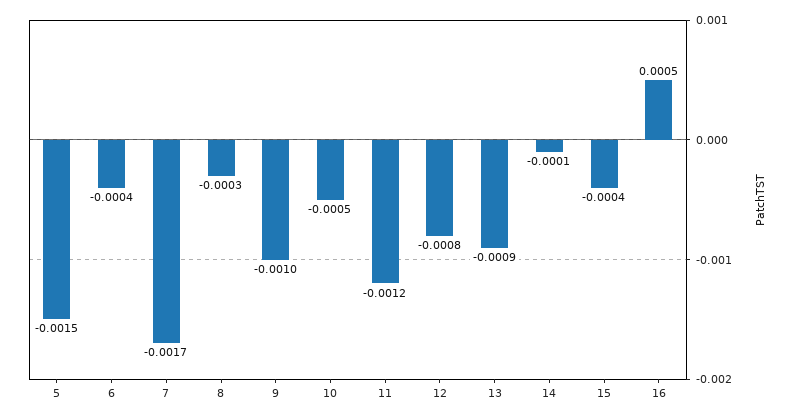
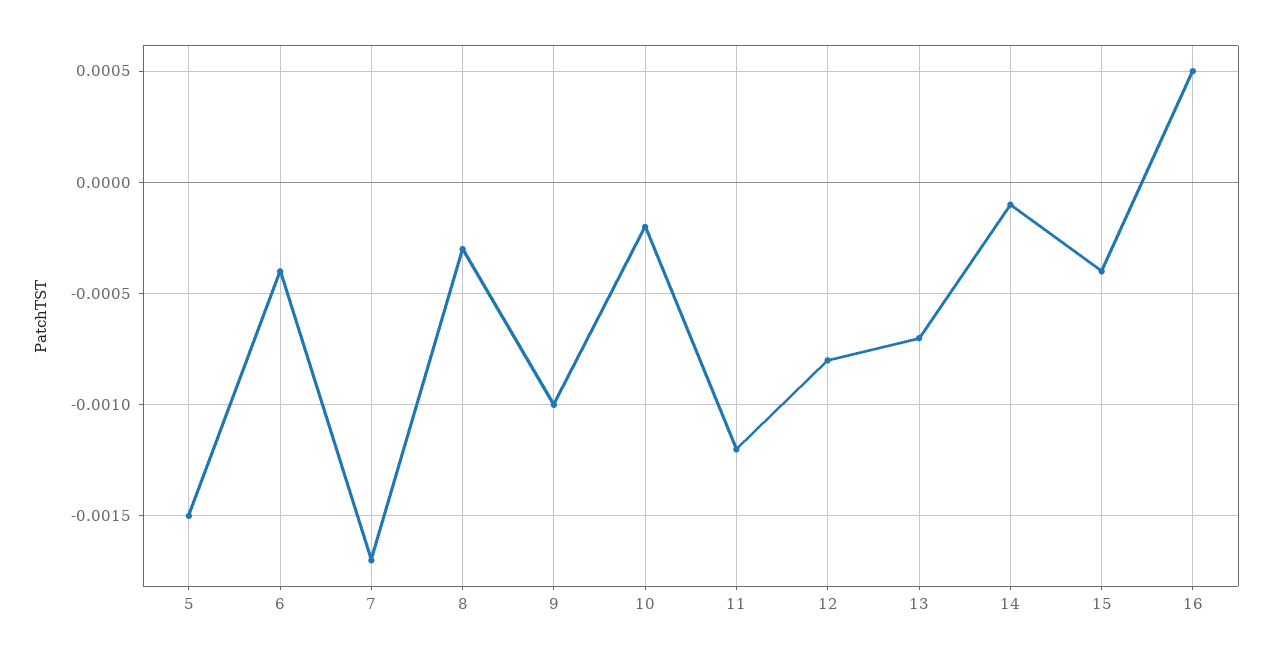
  {
    "5": -0.0015,
    "6": -0.0004,
    "7": -0.0017,
    "8": -0.0003,
    "9": -0.001,
-   "10": -0.0005,
+   "10": -0.0002,
    "11": -0.0012,
    "12": -0.0008,
-   "13": -0.0009,
+   "13": -0.0007,
    "14": -0.0001,
    "15": -0.0004,
    "16": 0.0005
  }

